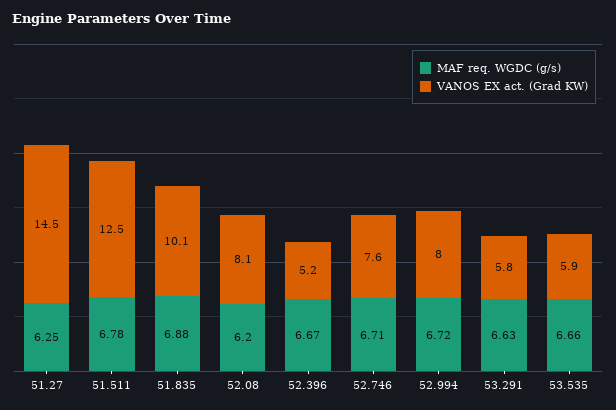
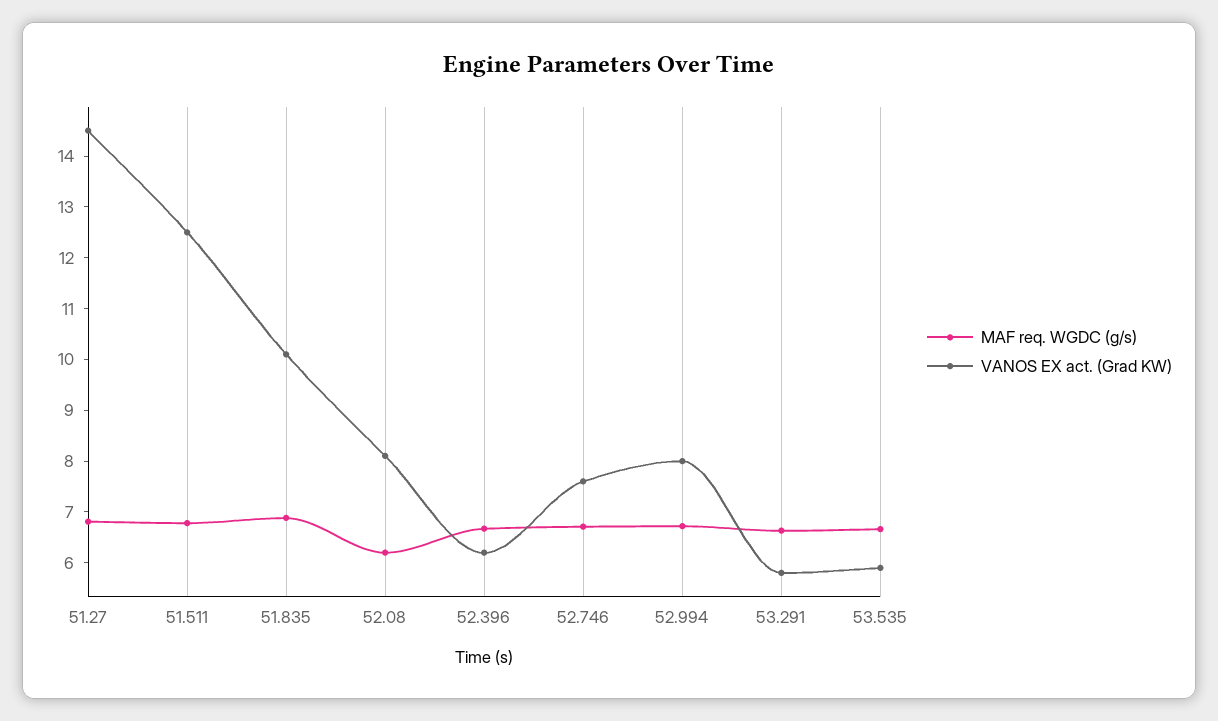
  {
    "MAF req. WGDC (g/s)": {
-     "51.27": 6.25,
+     "51.27": 6.8,
      "51.511": 6.78,
      "51.835": 6.88,
      "52.08": 6.2,
      "52.396": 6.67,
      "52.746": 6.71,
      "52.994": 6.72,
      "53.291": 6.63,
      "53.535": 6.66
    },
    "VANOS EX act. (Grad KW)": {
      "51.27": 14.5,
      "51.511": 12.5,
      "51.835": 10.1,
      "52.08": 8.1,
-     "52.396": 5.2,
+     "52.396": 6.2,
      "52.746": 7.6,
      "52.994": 8,
      "53.291": 5.8,
      "53.535": 5.9
    }
  }

